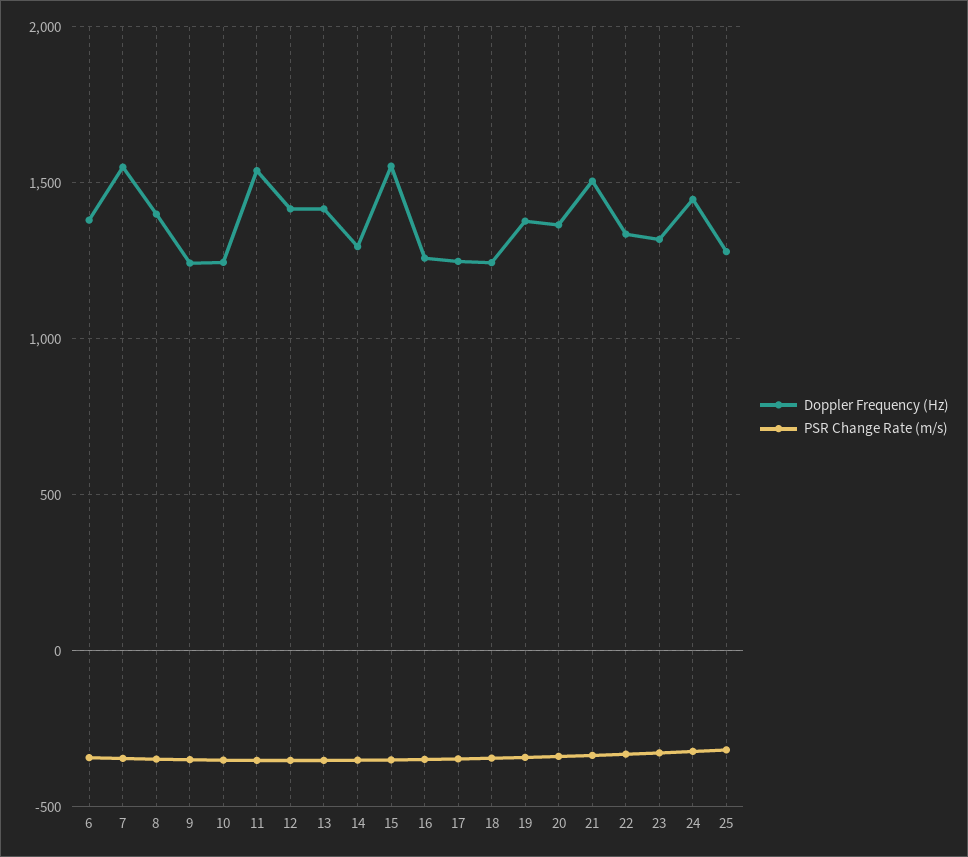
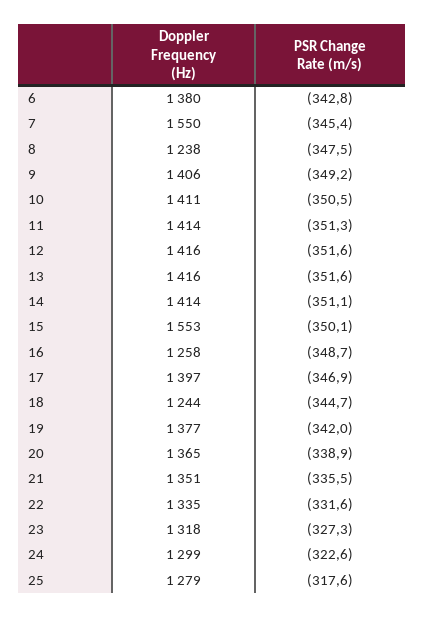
  {
    "Doppler Frequency (Hz)": {
      "6": 1380,
      "7": 1550,
-     "8": 1400,
+     "8": 1238,
-     "9": 1250,
+     "9": 1406,
-     "10": 1250,
+     "10": 1411,
-     "11": 1550,
+     "11": 1414,
      "12": 1416,
      "13": 1416,
-     "14": 1300,
+     "14": 1414,
      "15": 1553,
      "16": 1258,
-     "17": 1250,
+     "17": 1397,
      "18": 1244,
      "19": 1377,
      "20": 1365,
-     "21": 1500,
+     "21": 1351,
      "22": 1335,
      "23": 1318,
-     "24": 1450,
+     "24": 1299,
      "25": 1279
    },
    "PSR Change Rate (m/s)": {
      "6": -342.8,
      "7": -345.4,
      "8": -347.5,
      "9": -349.2,
      "10": -350.5,
      "11": -351.3,
      "12": -351.6,
      "13": -351.6,
      "14": -351.1,
      "15": -350.1,
      "16": -348.7,
      "17": -346.9,
      "18": -344.7,
      "19": -342,
      "20": -338.9,
      "21": -335.5,
      "22": -331.6,
      "23": -327.3,
      "24": -322.6,
      "25": -317.6
    }
  }

